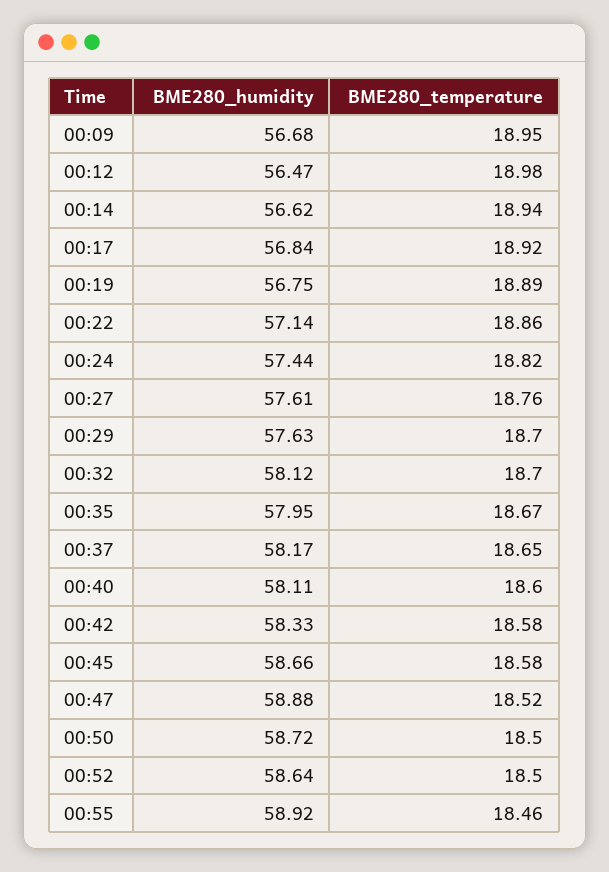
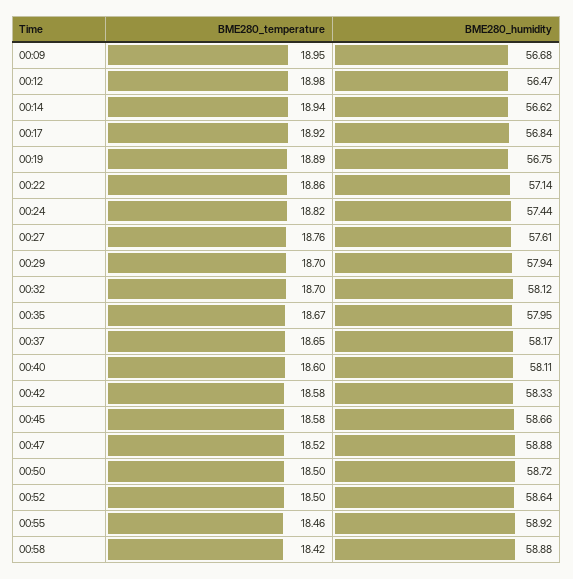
  {
    "BME280_humidity": {
      "00:09": 56.68,
      "00:12": 56.47,
      "00:14": 56.62,
      "00:17": 56.84,
      "00:19": 56.75,
      "00:22": 57.14,
      "00:24": 57.44,
      "00:27": 57.61,
-     "00:29": 57.63,
+     "00:29": 57.94,
      "00:32": 58.12,
      "00:35": 57.95,
      "00:37": 58.17,
      "00:40": 58.11,
      "00:42": 58.33,
      "00:45": 58.66,
      "00:47": 58.88,
      "00:50": 58.72,
      "00:52": 58.64,
-     "00:55": 58.92
+     "00:55": 58.92,
+     "00:58": 58.88
    },
    "BME280_temperature": {
      "00:09": 18.95,
      "00:12": 18.98,
      "00:14": 18.94,
      "00:17": 18.92,
      "00:19": 18.89,
      "00:22": 18.86,
      "00:24": 18.82,
      "00:27": 18.76,
      "00:29": 18.7,
      "00:32": 18.7,
      "00:35": 18.67,
      "00:37": 18.65,
      "00:40": 18.6,
      "00:42": 18.58,
      "00:45": 18.58,
      "00:47": 18.52,
      "00:50": 18.5,
      "00:52": 18.5,
-     "00:55": 18.46
+     "00:55": 18.46,
+     "00:58": 18.42
    }
  }

